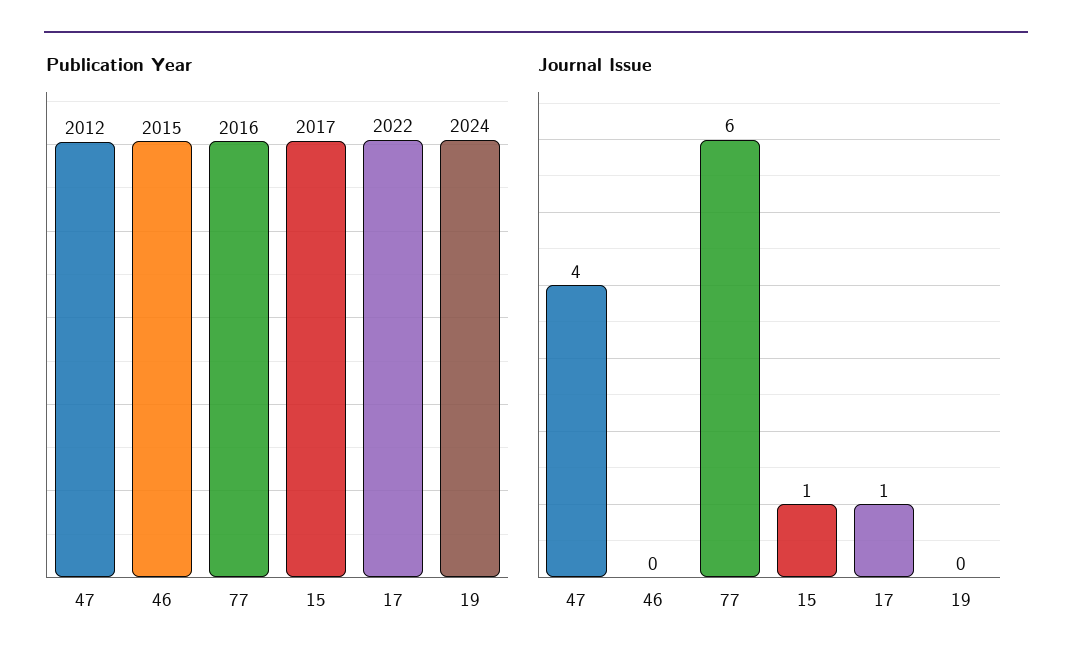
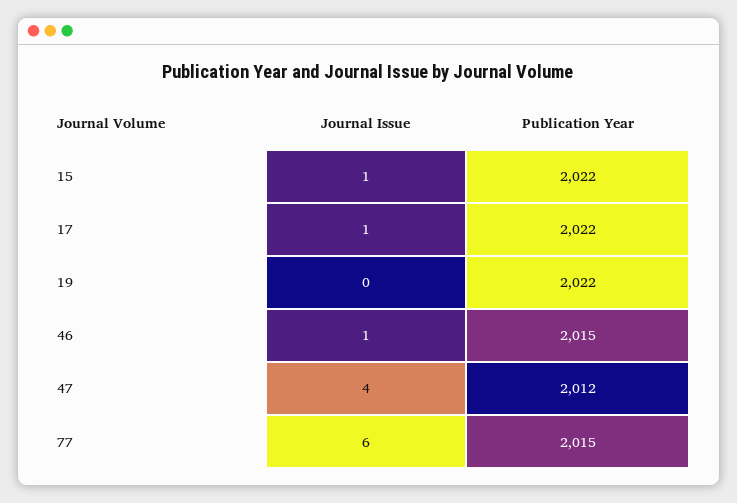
  {
    "Publication Year": {
      "47": 2012,
      "46": 2015,
-     "77": 2016,
+     "77": 2015,
-     "15": 2017,
+     "15": 2022,
      "17": 2022,
-     "19": 2024
+     "19": 2022
    },
    "Journal Issue": {
      "47": 4,
-     "46": 0,
+     "46": 1,
      "77": 6,
      "15": 1,
      "17": 1,
      "19": 0
    }
  }

